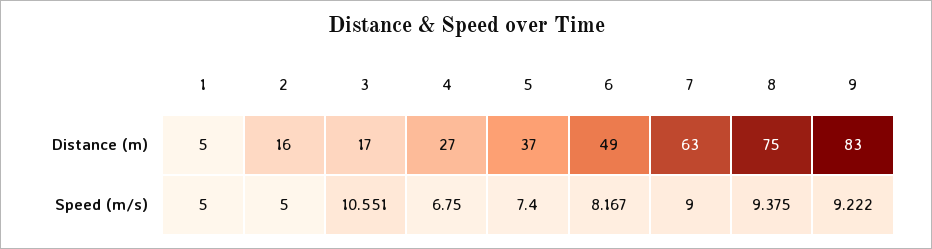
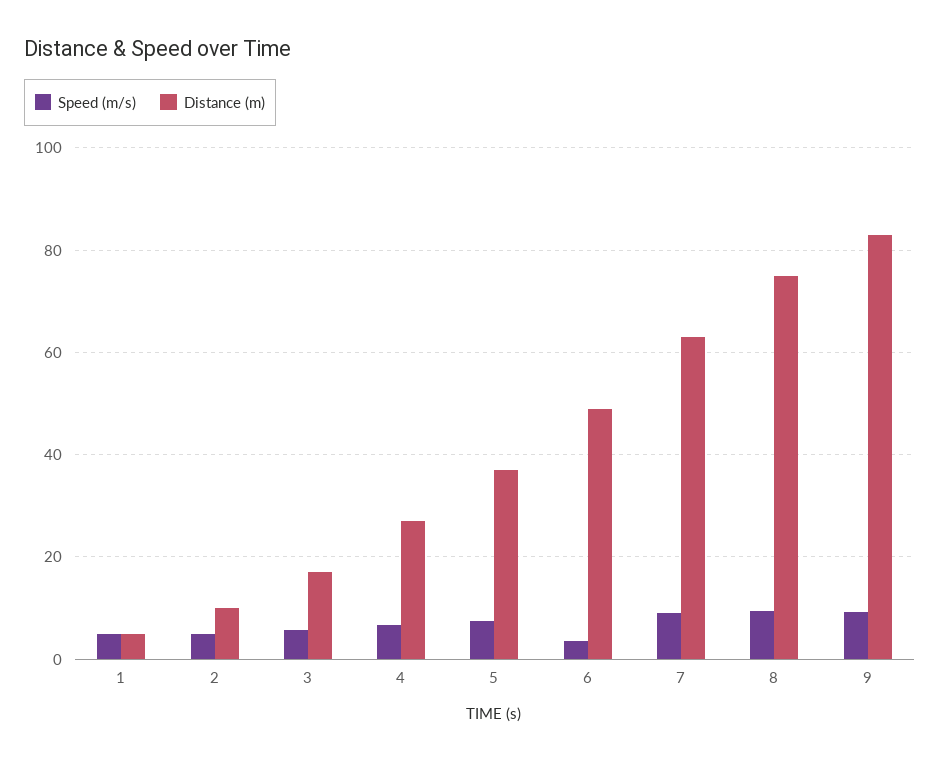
  {
    "Distance (m)": {
      "1": 5,
-     "2": 16,
+     "2": 10,
      "3": 17,
      "4": 27,
      "5": 37,
      "6": 49,
      "7": 63,
      "8": 75,
      "9": 83
    },
    "Speed (m/s)": {
      "1": 5,
      "2": 5,
-     "3": 10.551,
+     "3": 6,
      "4": 6.75,
      "5": 7.4,
-     "6": 8.167,
+     "6": 4,
      "7": 9,
      "8": 9.375,
      "9": 9.222
    }
  }

